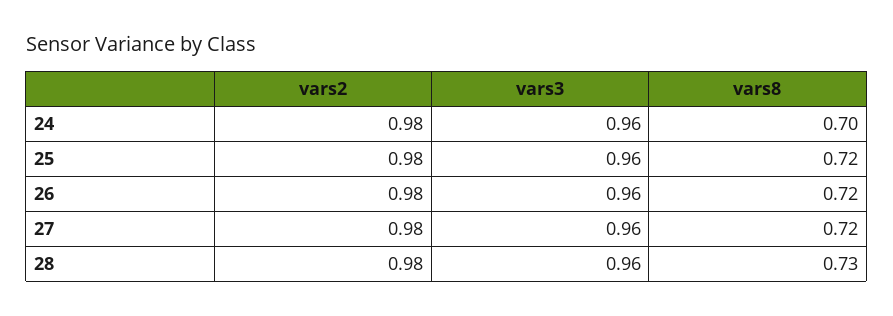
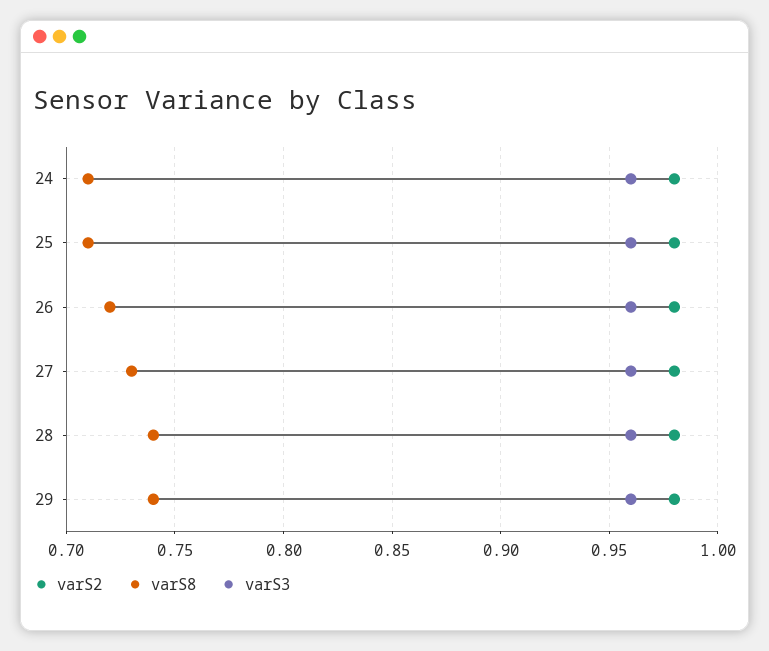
  {
    "vars2": {
      "24": 0.98,
      "25": 0.98,
      "26": 0.98,
      "27": 0.98,
-     "28": 0.98
+     "28": 0.98,
+     "29": 0.98
    },
    "vars3": {
      "24": 0.96,
      "25": 0.96,
      "26": 0.96,
      "27": 0.96,
-     "28": 0.96
+     "28": 0.96,
+     "29": 0.96
    },
    "vars8": {
-     "24": 0.7,
+     "24": 0.71,
-     "25": 0.72,
+     "25": 0.71,
      "26": 0.72,
-     "27": 0.72,
+     "27": 0.73,
-     "28": 0.73
+     "28": 0.74,
+     "29": 0.74
    }
  }

